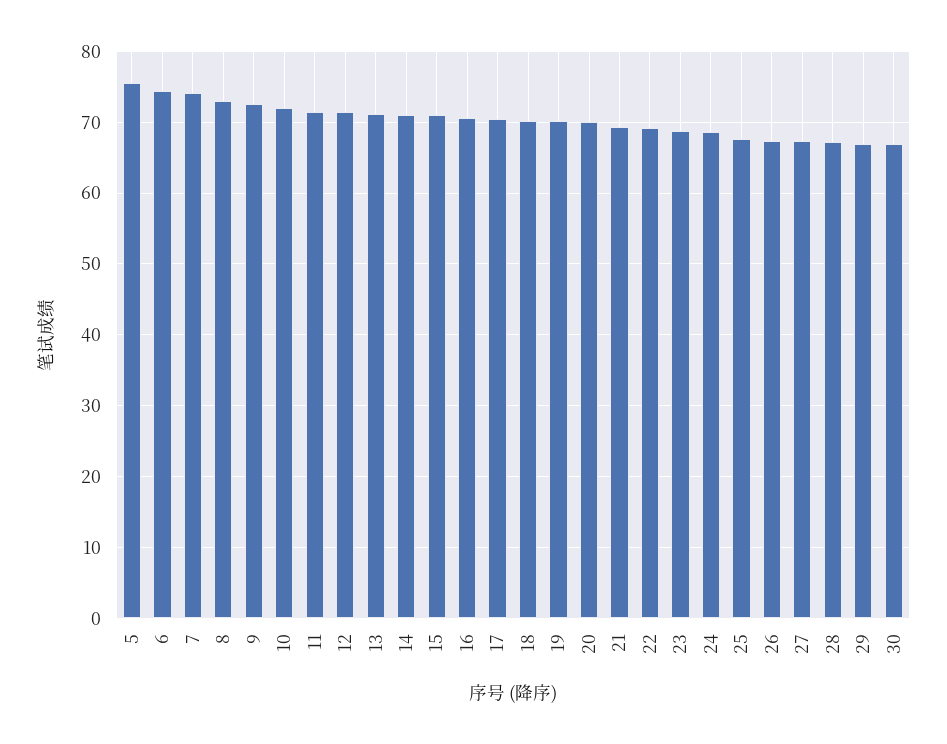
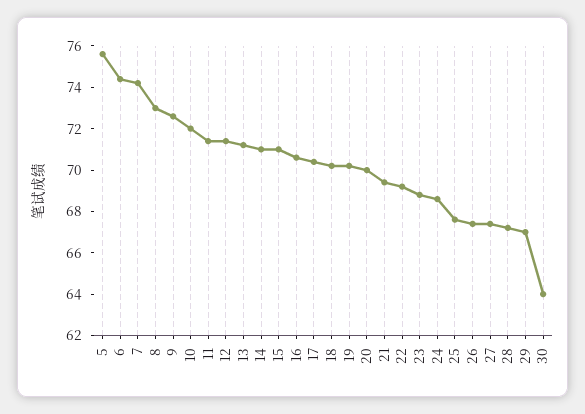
  {
    "5": 75.5,
    "6": 74.5,
    "7": 74,
    "8": 73,
    "9": 72.5,
    "10": 72,
    "11": 71.5,
    "12": 71.5,
    "13": 71,
    "14": 71,
    "15": 71,
    "16": 70.5,
    "17": 70.5,
    "18": 70,
    "19": 70,
    "20": 70,
    "21": 69.5,
    "22": 69,
    "23": 69,
    "24": 68.5,
    "25": 67.5,
    "26": 67.5,
    "27": 67.5,
    "28": 67,
    "29": 67,
-   "30": 67
+   "30": 64
  }

